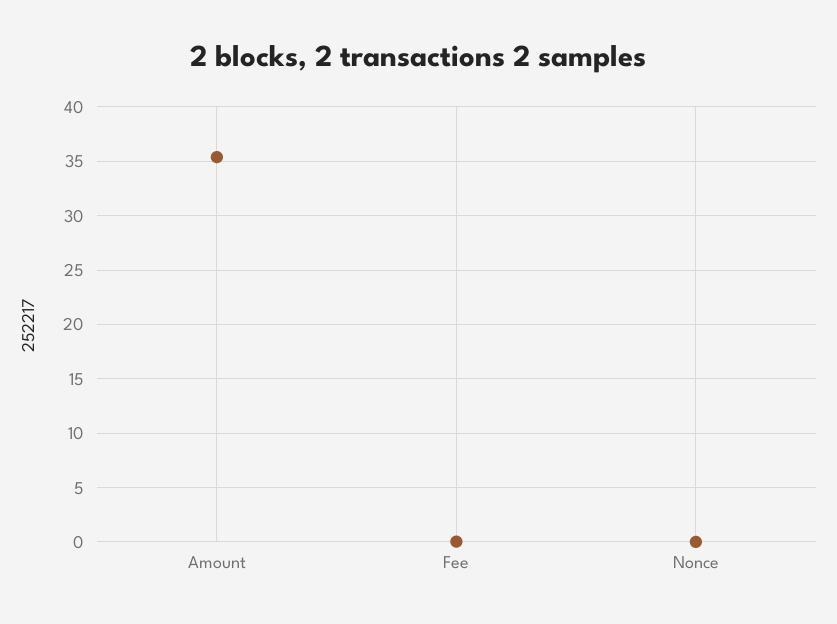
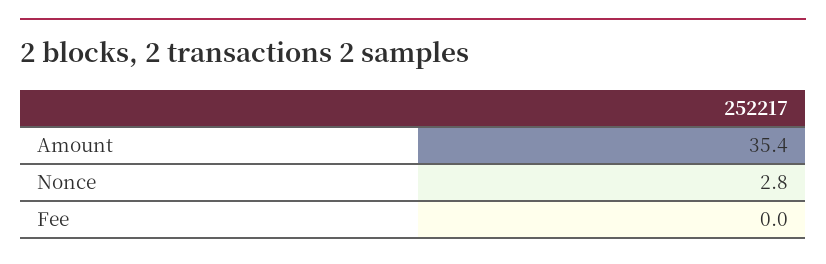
  {
    "Amount": 35.4,
    "Fee": 0,
-   "Nonce": 0
+   "Nonce": 2.8
  }

